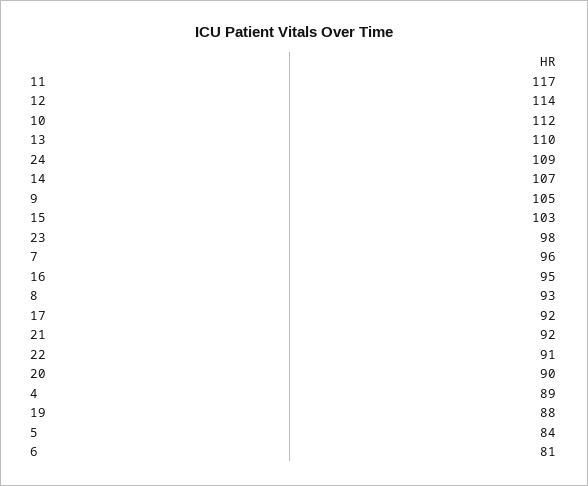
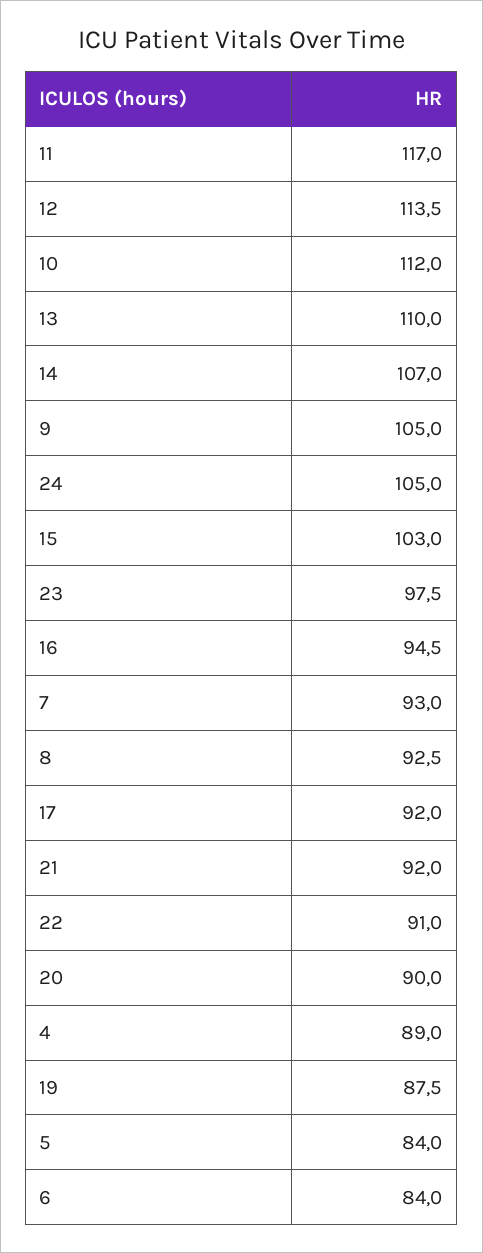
  {
    "11": 117,
    "12": 113.5,
    "10": 112,
    "13": 110,
-   "24": 109,
+   "24": 105,
    "14": 107,
    "9": 105,
    "15": 103,
    "23": 97.5,
-   "7": 96,
+   "7": 93,
    "16": 94.5,
    "8": 92.5,
    "17": 92,
    "21": 92,
    "22": 91,
    "20": 90,
    "4": 89,
    "19": 87.5,
    "5": 84,
-   "6": 81
+   "6": 84
  }

